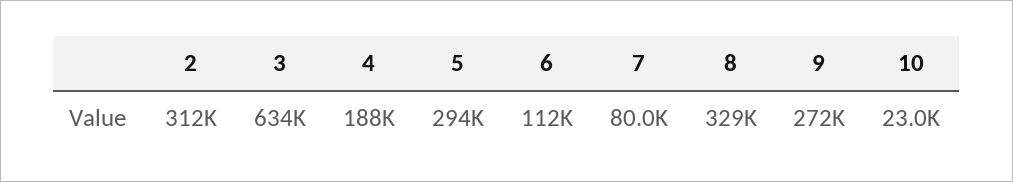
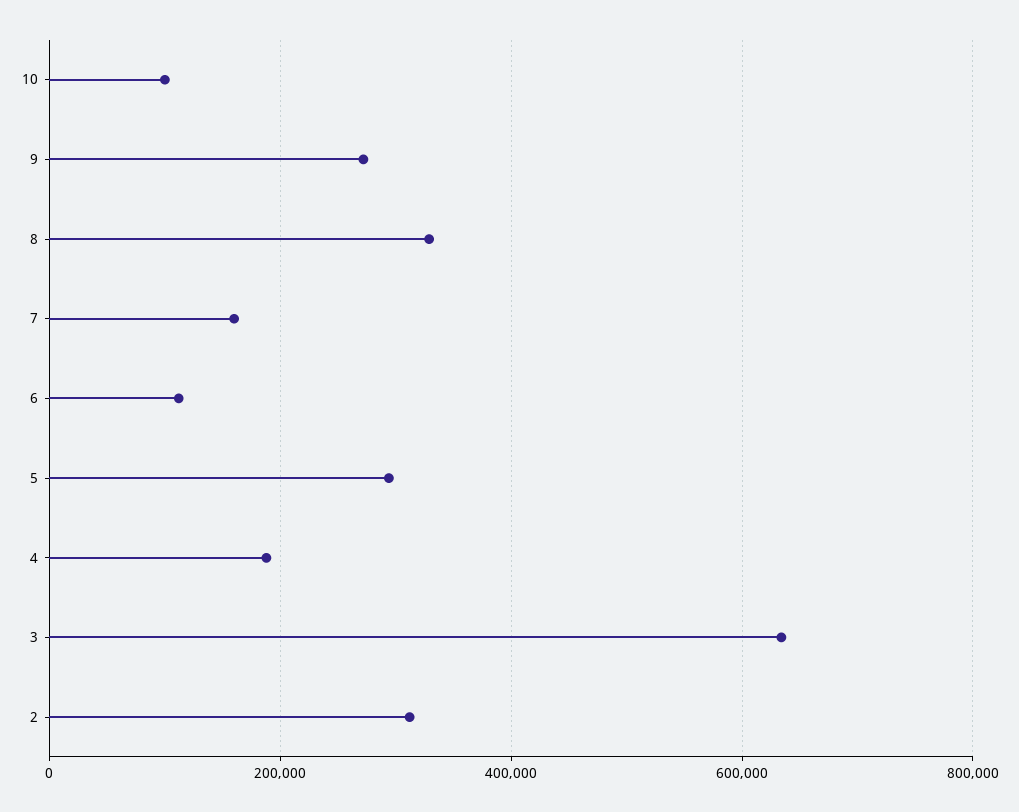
  {
    "2": 312000,
    "3": 634000,
    "4": 188000,
    "5": 294000,
    "6": 112000,
-   "7": 80000,
+   "7": 160000,
    "8": 329000,
    "9": 272000,
-   "10": 23000
+   "10": 100000
  }

